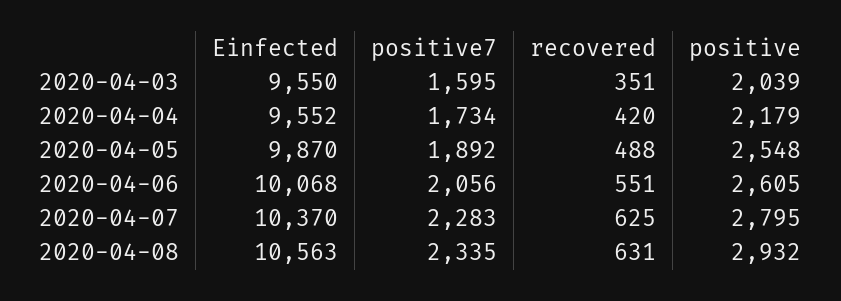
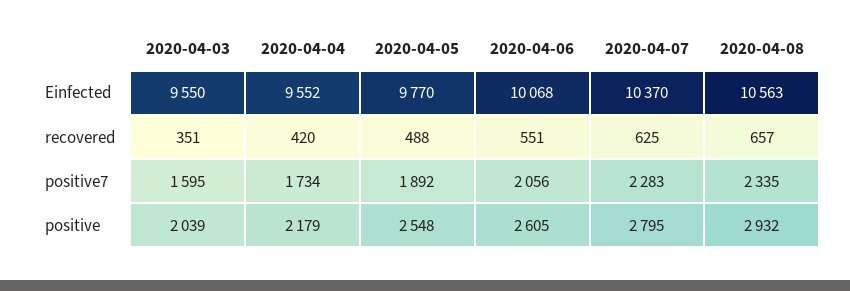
  {
    "Einfected": {
      "2020-04-03": 9550,
      "2020-04-04": 9552,
-     "2020-04-05": 9870,
+     "2020-04-05": 9770,
      "2020-04-06": 10068,
      "2020-04-07": 10370,
      "2020-04-08": 10563
    },
    "positive7": {
      "2020-04-03": 1595,
      "2020-04-04": 1734,
      "2020-04-05": 1892,
      "2020-04-06": 2056,
      "2020-04-07": 2283,
      "2020-04-08": 2335
    },
    "recovered": {
      "2020-04-03": 351,
      "2020-04-04": 420,
      "2020-04-05": 488,
      "2020-04-06": 551,
      "2020-04-07": 625,
-     "2020-04-08": 631
+     "2020-04-08": 657
    },
    "positive": {
      "2020-04-03": 2039,
      "2020-04-04": 2179,
      "2020-04-05": 2548,
      "2020-04-06": 2605,
      "2020-04-07": 2795,
      "2020-04-08": 2932
    }
  }

